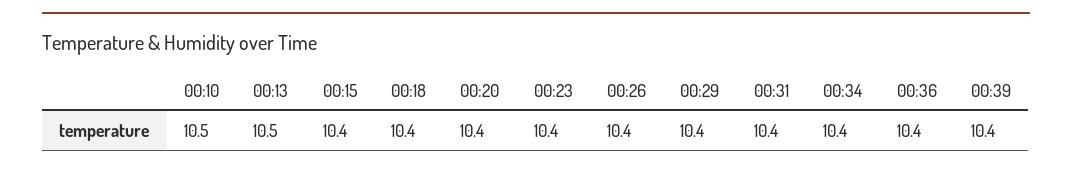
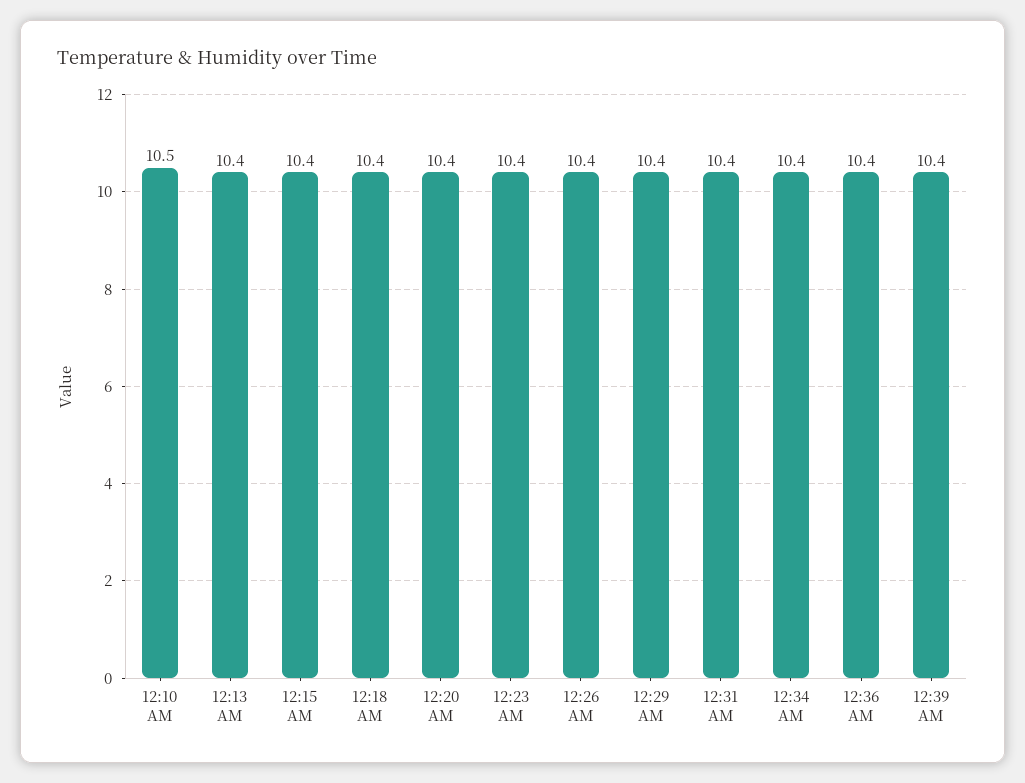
  {
    "00:10": 10.5,
-   "00:13": 10.5,
+   "00:13": 10.4,
    "00:15": 10.4,
    "00:18": 10.4,
    "00:20": 10.4,
    "00:23": 10.4,
    "00:26": 10.4,
    "00:29": 10.4,
    "00:31": 10.4,
    "00:34": 10.4,
    "00:36": 10.4,
    "00:39": 10.4
  }

